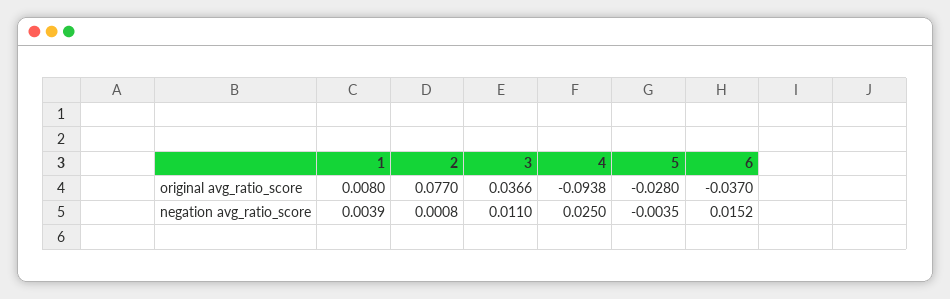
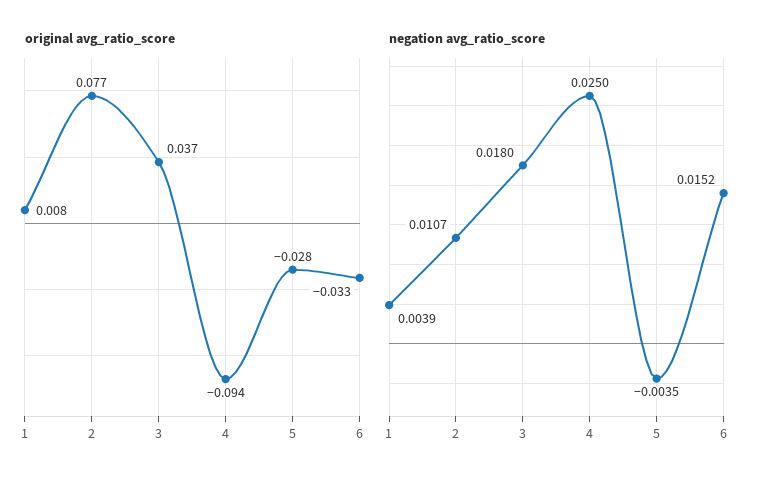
  {
    "original avg_ratio_score": {
      "1": 0.008,
      "2": 0.077,
      "3": 0.0366,
      "4": -0.0938,
      "5": -0.028,
-     "6": -0.037
+     "6": -0.033
    },
    "negation avg_ratio_score": {
      "1": 0.0039,
-     "2": 0.0008,
+     "2": 0.0107,
-     "3": 0.011,
+     "3": 0.018,
      "4": 0.025,
      "5": -0.0035,
      "6": 0.0152
    }
  }

